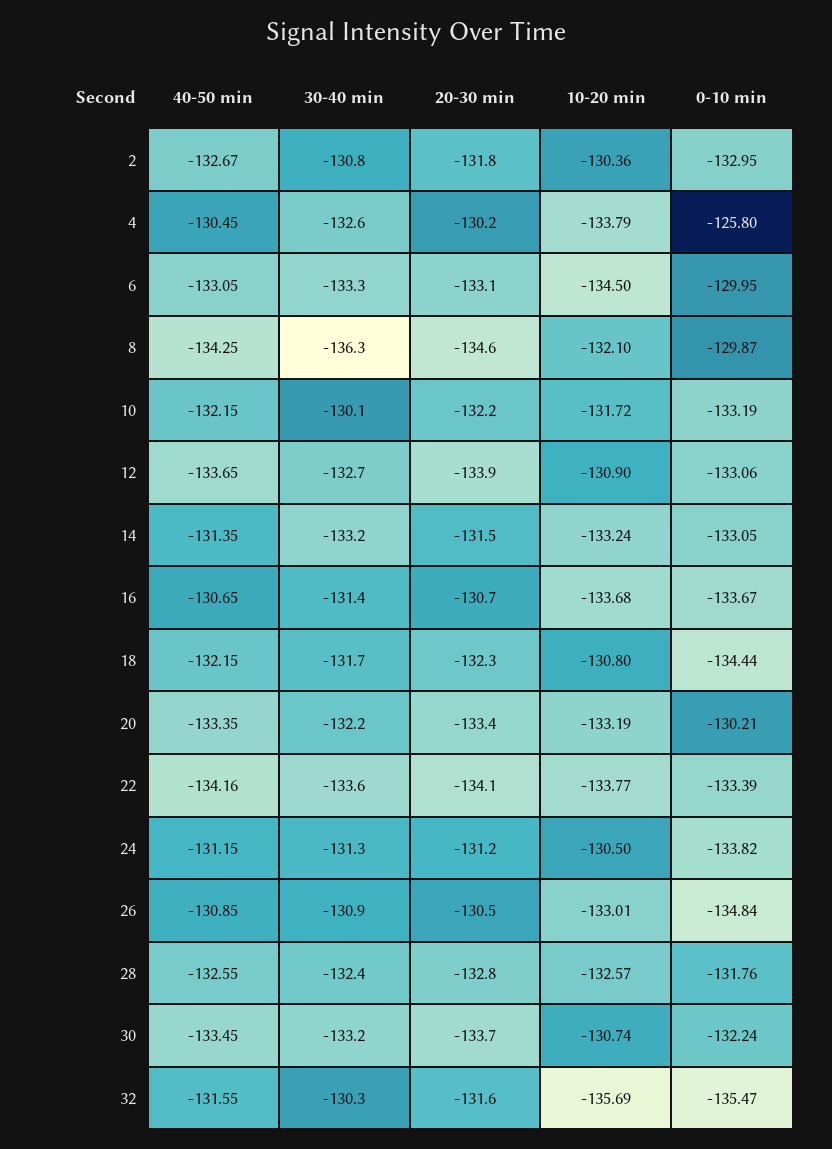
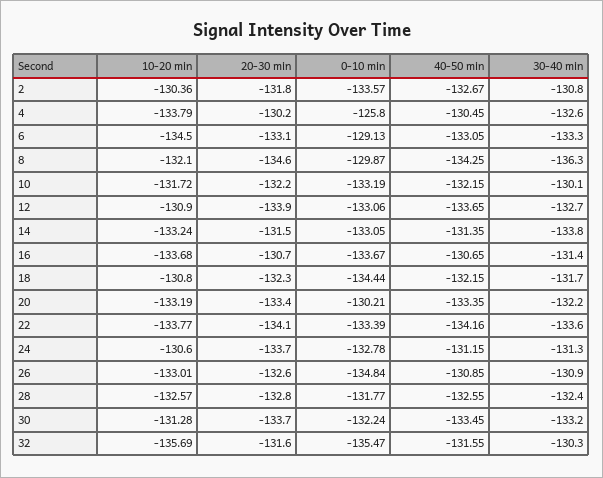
  {
    "40-50 min": {
      "2": -132.67,
      "4": -130.45,
      "6": -133.05,
      "8": -134.25,
      "10": -132.15,
      "12": -133.65,
      "14": -131.35,
      "16": -130.65,
      "18": -132.15,
      "20": -133.35,
      "22": -134.16,
      "24": -131.15,
      "26": -130.85,
      "28": -132.55,
      "30": -133.45,
      "32": -131.55
    },
    "30-40 min": {
      "2": -130.8,
      "4": -132.6,
      "6": -133.3,
      "8": -136.3,
      "10": -130.1,
      "12": -132.7,
-     "14": -133.2,
+     "14": -133.8,
      "16": -131.4,
      "18": -131.7,
      "20": -132.2,
      "22": -133.6,
      "24": -131.3,
      "26": -130.9,
      "28": -132.4,
      "30": -133.2,
      "32": -130.3
    },
    "20-30 min": {
      "2": -131.8,
      "4": -130.2,
      "6": -133.1,
      "8": -134.6,
      "10": -132.2,
      "12": -133.9,
      "14": -131.5,
      "16": -130.7,
      "18": -132.3,
      "20": -133.4,
      "22": -134.1,
-     "24": -131.2,
+     "24": -133.7,
-     "26": -130.5,
+     "26": -132.6,
      "28": -132.8,
      "30": -133.7,
      "32": -131.6
    },
    "10-20 min": {
      "2": -130.36,
      "4": -133.79,
      "6": -134.5,
      "8": -132.1,
      "10": -131.72,
      "12": -130.9,
      "14": -133.24,
      "16": -133.68,
      "18": -130.8,
      "20": -133.19,
      "22": -133.77,
-     "24": -130.5,
+     "24": -130.6,
      "26": -133.01,
      "28": -132.57,
-     "30": -130.74,
+     "30": -131.28,
      "32": -135.69
    },
    "0-10 min": {
-     "2": -132.95,
+     "2": -133.57,
      "4": -125.8,
-     "6": -129.95,
+     "6": -129.13,
      "8": -129.87,
      "10": -133.19,
      "12": -133.06,
      "14": -133.05,
      "16": -133.67,
      "18": -134.44,
      "20": -130.21,
      "22": -133.39,
-     "24": -133.82,
+     "24": -132.78,
      "26": -134.84,
-     "28": -131.76,
+     "28": -131.77,
      "30": -132.24,
      "32": -135.47
    }
  }

